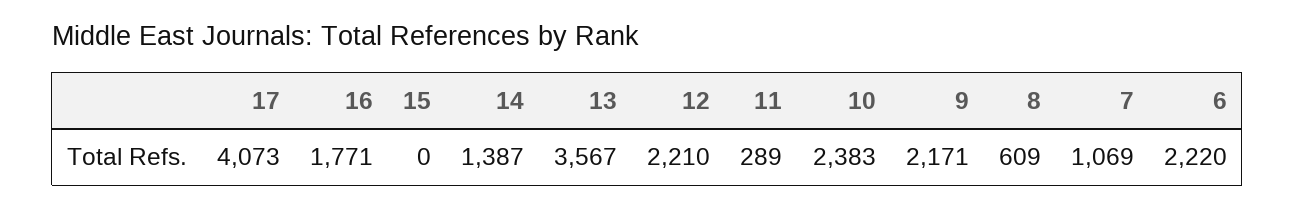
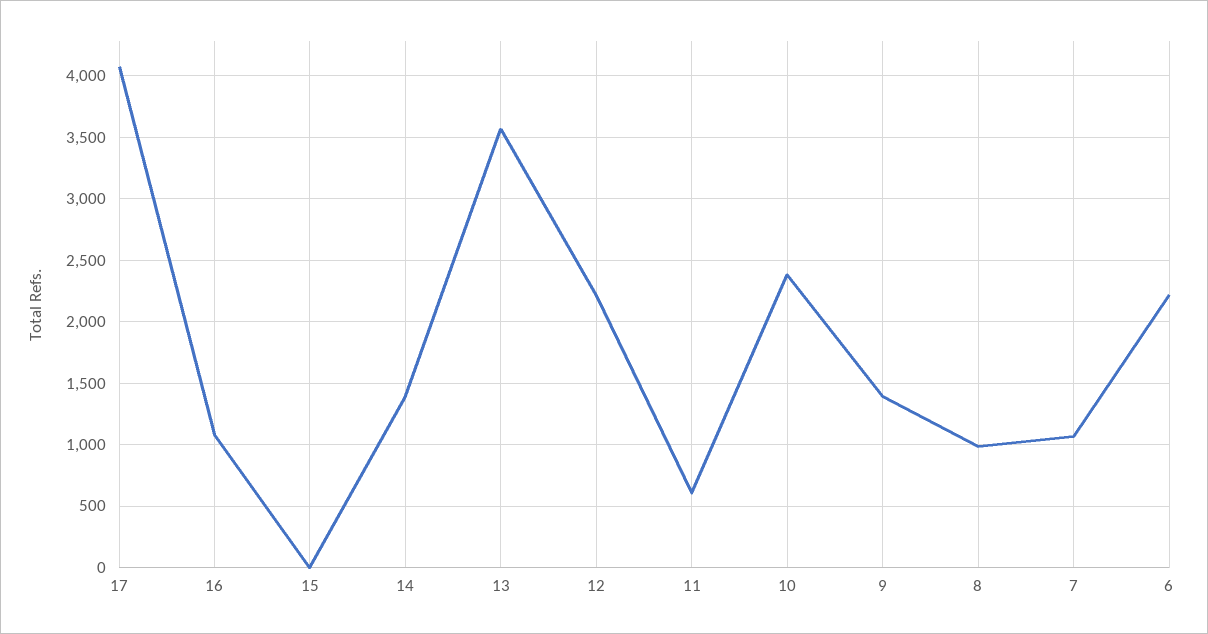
  {
    "17": 4073,
-   "16": 1771,
+   "16": 1100,
    "15": 0,
    "14": 1387,
    "13": 3567,
    "12": 2210,
-   "11": 289,
+   "11": 600,
    "10": 2383,
-   "9": 2171,
+   "9": 1400,
-   "8": 609,
+   "8": 1000,
    "7": 1069,
    "6": 2220
  }

